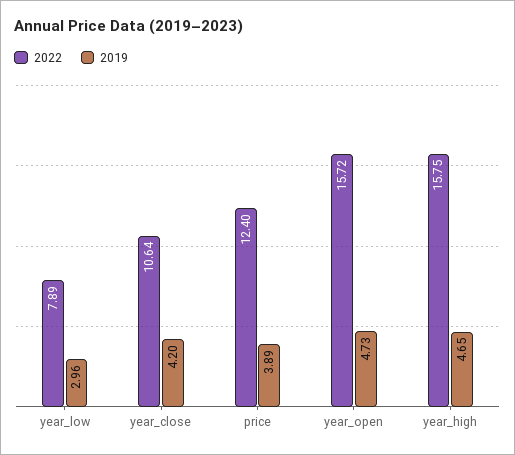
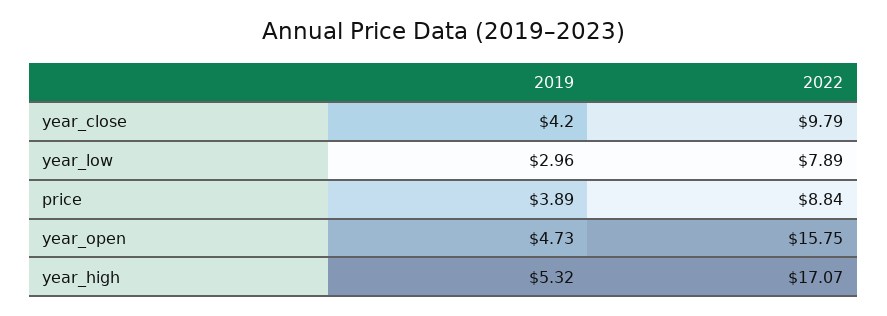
  {
    "2022": {
      "year_low": 7.89,
-     "year_close": 10.64,
+     "year_close": 9.79,
-     "price": 12.4,
+     "price": 8.84,
-     "year_open": 15.72,
+     "year_open": 15.75,
-     "year_high": 15.75
+     "year_high": 17.07
    },
    "2019": {
      "year_low": 2.96,
      "year_close": 4.2,
      "price": 3.89,
      "year_open": 4.73,
-     "year_high": 4.65
+     "year_high": 5.32
    }
  }

